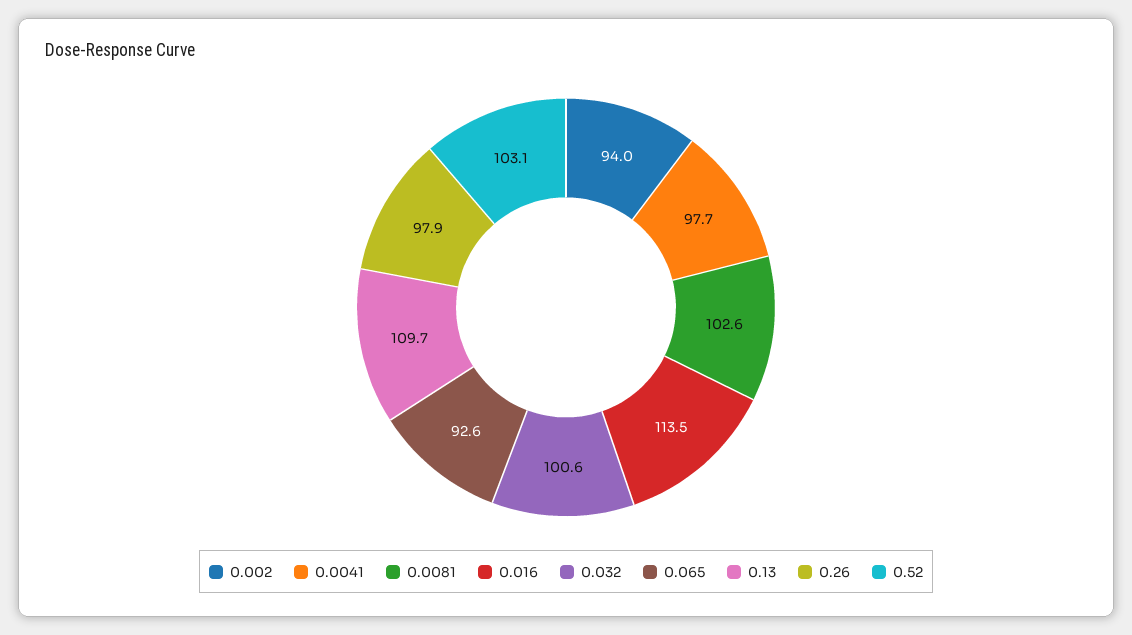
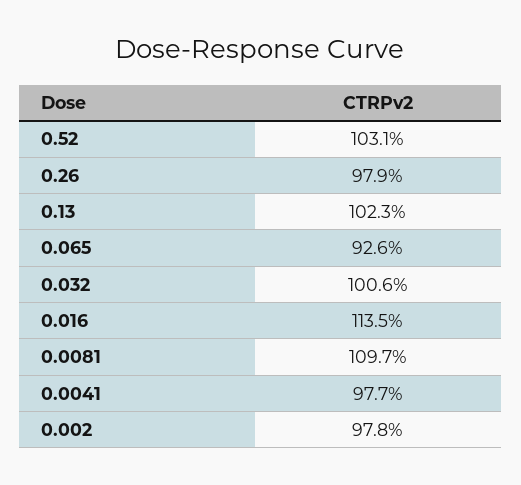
  {
-   "0.002": 94,
+   "0.002": 97.8,
    "0.0041": 97.7,
-   "0.0081": 102.6,
+   "0.0081": 109.7,
    "0.016": 113.5,
    "0.032": 100.6,
    "0.065": 92.6,
-   "0.13": 109.7,
+   "0.13": 102.3,
    "0.26": 97.9,
    "0.52": 103.1
  }

